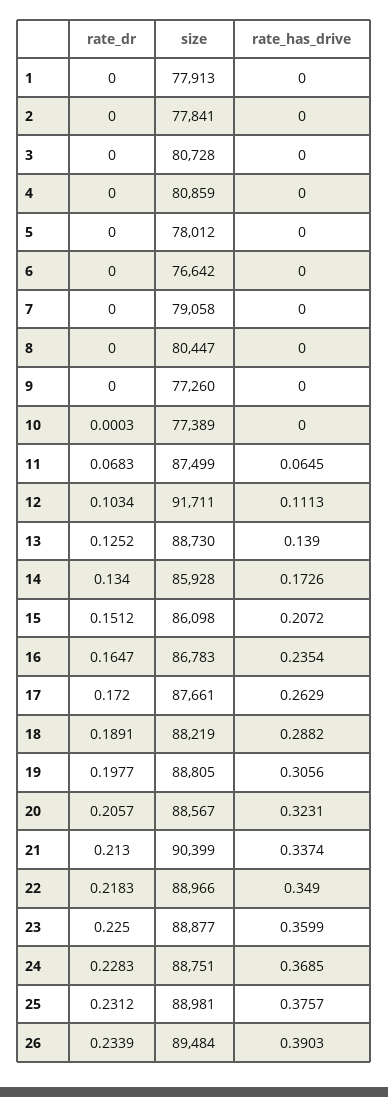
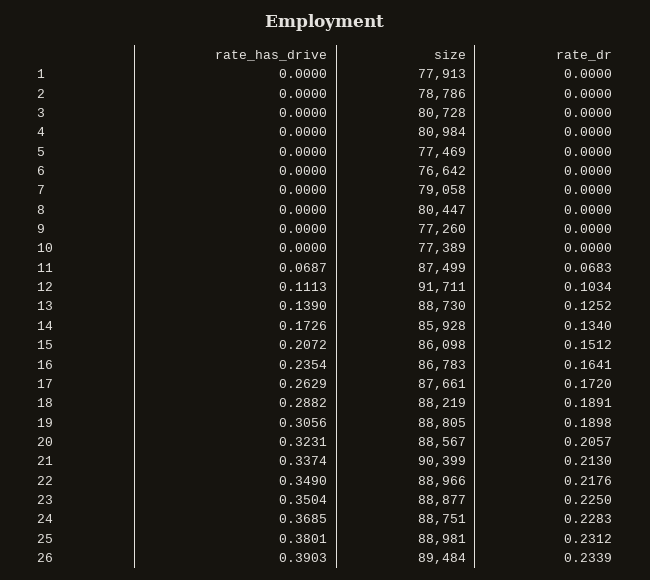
  {
    "rate_dr": {
      "1": 0,
      "2": 0,
      "3": 0,
      "4": 0,
      "5": 0,
      "6": 0,
      "7": 0,
      "8": 0,
      "9": 0,
-     "10": 0.0003,
+     "10": 0,
      "11": 0.0683,
      "12": 0.1034,
      "13": 0.1252,
      "14": 0.134,
      "15": 0.1512,
-     "16": 0.1647,
+     "16": 0.1641,
      "17": 0.172,
      "18": 0.1891,
-     "19": 0.1977,
+     "19": 0.1898,
      "20": 0.2057,
      "21": 0.213,
-     "22": 0.2183,
+     "22": 0.2176,
      "23": 0.225,
      "24": 0.2283,
      "25": 0.2312,
      "26": 0.2339
    },
    "size": {
      "1": 77913,
-     "2": 77841,
+     "2": 78786,
      "3": 80728,
-     "4": 80859,
+     "4": 80984,
-     "5": 78012,
+     "5": 77469,
      "6": 76642,
      "7": 79058,
      "8": 80447,
      "9": 77260,
      "10": 77389,
      "11": 87499,
      "12": 91711,
      "13": 88730,
      "14": 85928,
      "15": 86098,
      "16": 86783,
      "17": 87661,
      "18": 88219,
      "19": 88805,
      "20": 88567,
      "21": 90399,
      "22": 88966,
      "23": 88877,
      "24": 88751,
      "25": 88981,
      "26": 89484
    },
    "rate_has_drive": {
      "1": 0,
      "2": 0,
      "3": 0,
      "4": 0,
      "5": 0,
      "6": 0,
      "7": 0,
      "8": 0,
      "9": 0,
      "10": 0,
-     "11": 0.0645,
+     "11": 0.0687,
      "12": 0.1113,
      "13": 0.139,
      "14": 0.1726,
      "15": 0.2072,
      "16": 0.2354,
      "17": 0.2629,
      "18": 0.2882,
      "19": 0.3056,
      "20": 0.3231,
      "21": 0.3374,
      "22": 0.349,
-     "23": 0.3599,
+     "23": 0.3504,
      "24": 0.3685,
-     "25": 0.3757,
+     "25": 0.3801,
      "26": 0.3903
    }
  }

